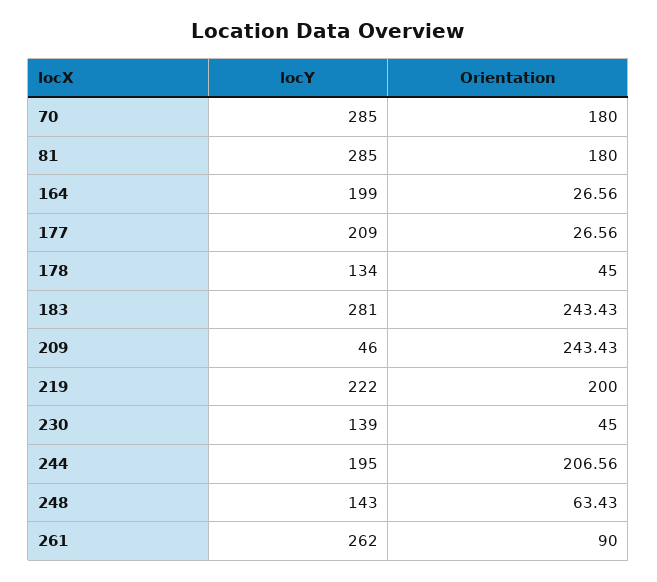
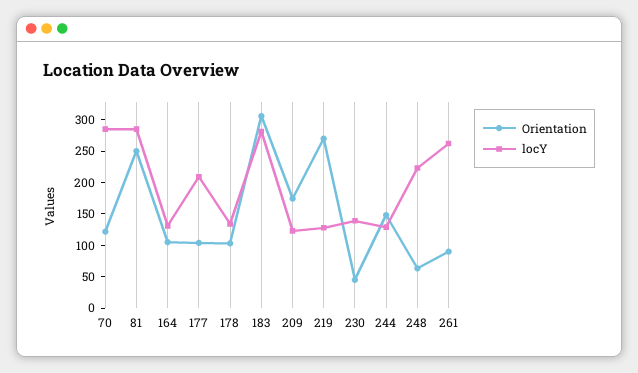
  {
    "locY": {
      "70": 285,
      "81": 285,
-     "164": 199,
+     "164": 125,
      "177": 209,
      "178": 134,
      "183": 281,
-     "209": 46,
+     "209": 125,
-     "219": 222,
+     "219": 125,
      "230": 139,
-     "244": 195,
+     "244": 125,
-     "248": 143,
+     "248": 225,
      "261": 262
    },
    "Orientation": {
-     "70": 180,
+     "70": 125,
-     "81": 180,
+     "81": 250,
-     "164": 26.56,
+     "164": 100,
-     "177": 26.56,
+     "177": 100,
-     "178": 45,
+     "178": 100,
-     "183": 243.43,
+     "183": 300,
-     "209": 243.43,
+     "209": 175,
-     "219": 200,
+     "219": 275,
      "230": 45,
-     "244": 206.56,
+     "244": 150,
      "248": 63.43,
      "261": 90
    }
  }

